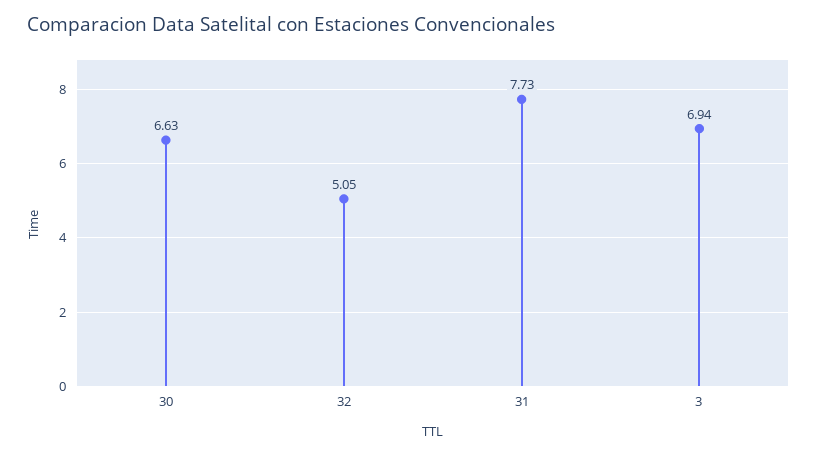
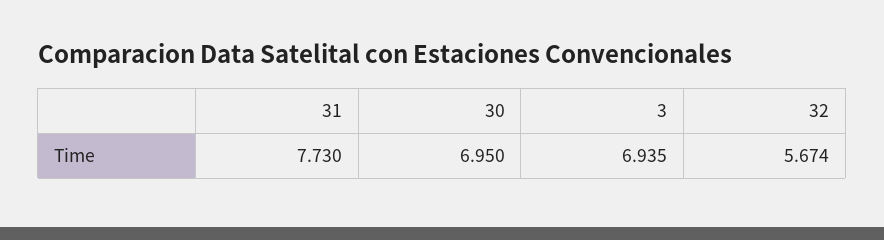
  {
-   "30": 6.63,
+   "30": 6.95,
-   "32": 5.05,
+   "32": 5.674,
    "31": 7.73,
    "3": 6.935
  }

